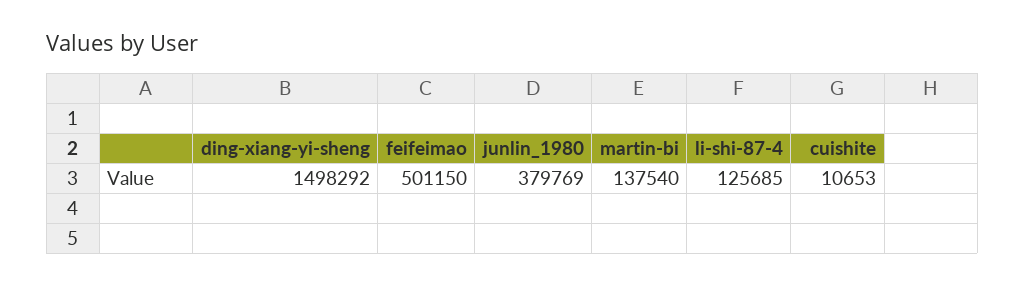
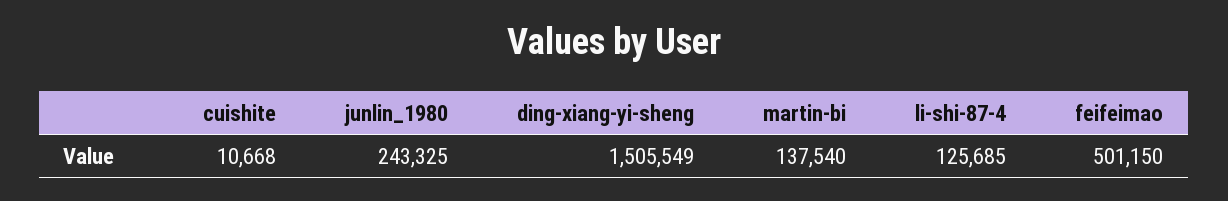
  {
-   "ding-xiang-yi-sheng": 1498292,
+   "ding-xiang-yi-sheng": 1505549,
    "feifeimao": 501150,
-   "junlin_1980": 379769,
+   "junlin_1980": 243325,
    "martin-bi": 137540,
    "li-shi-87-4": 125685,
-   "cuishite": 10653
+   "cuishite": 10668
  }

